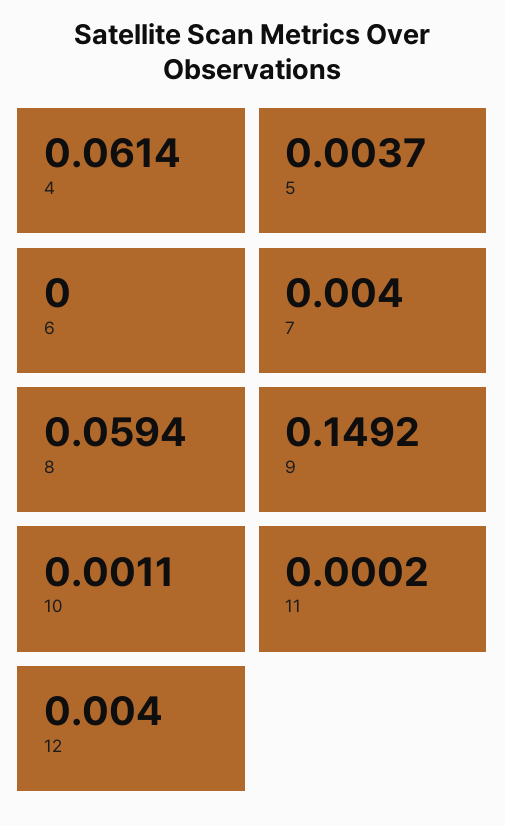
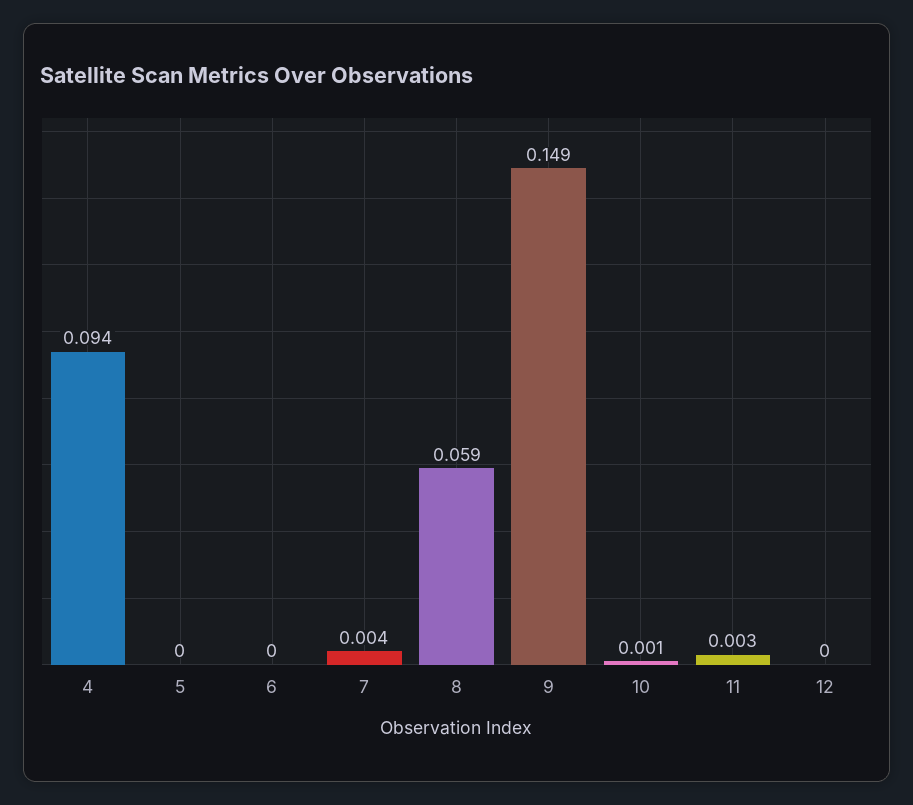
  {
-   "4": 0.0614,
+   "4": 0.094,
-   "5": 0.0037,
+   "5": 0,
    "6": 0,
    "7": 0.004,
    "8": 0.0594,
    "9": 0.1492,
    "10": 0.0011,
-   "11": 0.0002,
+   "11": 0.003,
-   "12": 0.004
+   "12": 0
  }

